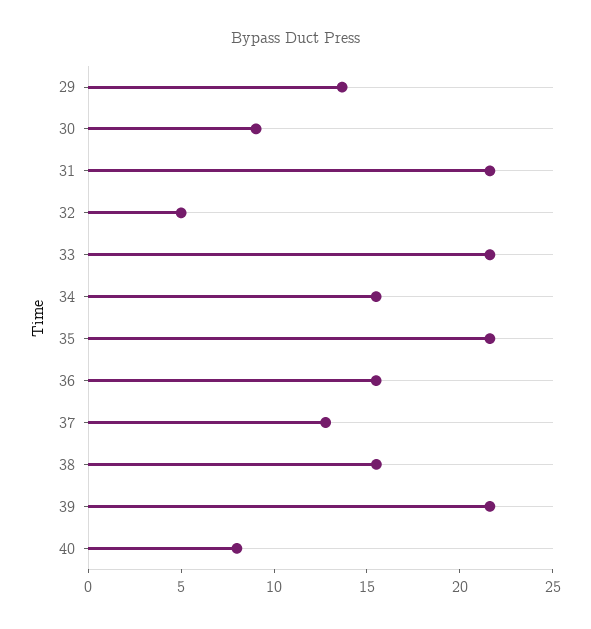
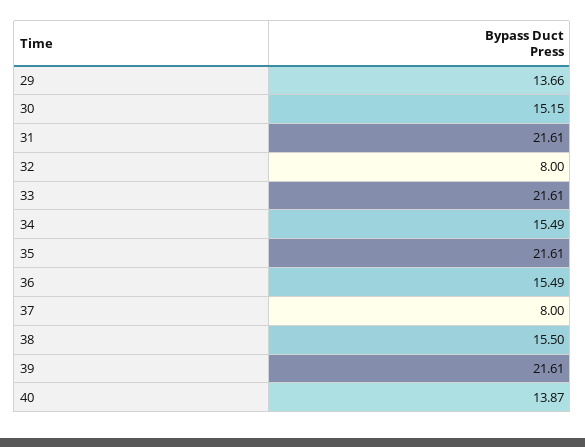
  {
    "29": 13.66,
-   "30": 9,
+   "30": 15.15,
    "31": 21.61,
-   "32": 5,
+   "32": 8,
    "33": 21.61,
    "34": 15.49,
    "35": 21.61,
    "36": 15.49,
-   "37": 13,
+   "37": 8,
    "38": 15.5,
    "39": 21.61,
-   "40": 8
+   "40": 13.87
  }

